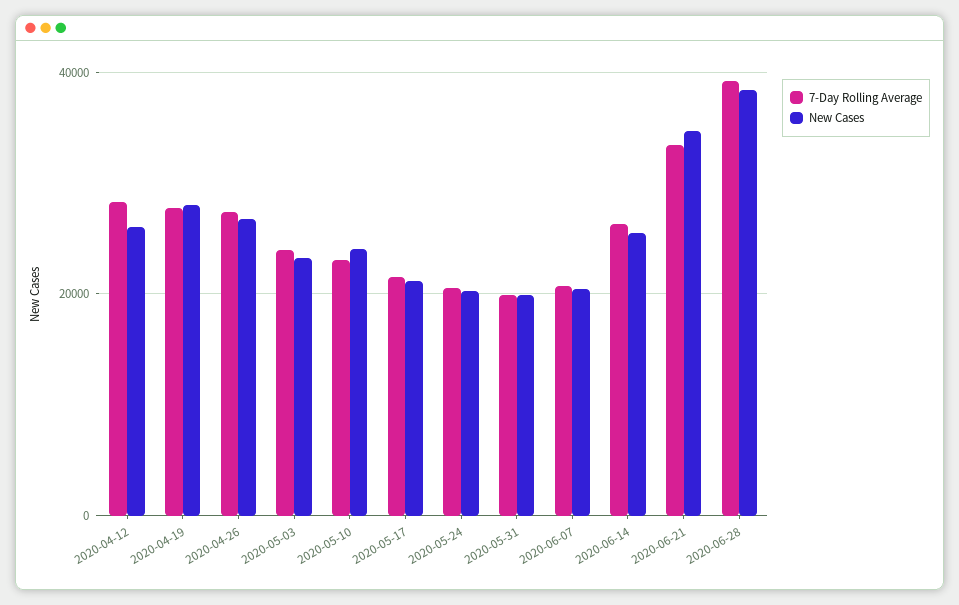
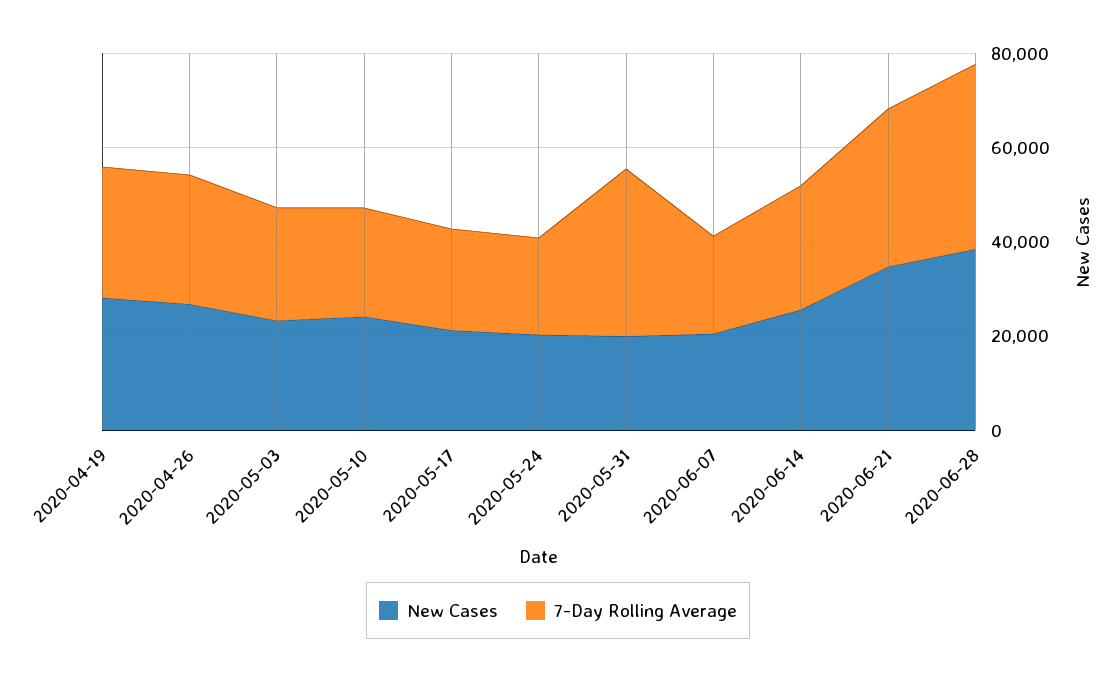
  {
    "7-Day Rolling Average": {
-     "2020-04-12": 28000,
      "2020-04-19": 28000,
      "2020-04-26": 28000,
      "2020-05-03": 24000,
      "2020-05-10": 24000,
      "2020-05-17": 22000,
      "2020-05-24": 20000,
-     "2020-05-31": 20000,
+     "2020-05-31": 35000,
      "2020-06-07": 20000,
      "2020-06-14": 26000,
      "2020-06-21": 34000,
      "2020-06-28": 40000
    },
    "New Cases": {
-     "2020-04-12": 26000,
      "2020-04-19": 28000,
      "2020-04-26": 26000,
      "2020-05-03": 24000,
      "2020-05-10": 24000,
      "2020-05-17": 22000,
      "2020-05-24": 20000,
      "2020-05-31": 20000,
      "2020-06-07": 20000,
      "2020-06-14": 26000,
      "2020-06-21": 34000,
      "2020-06-28": 38000
    }
  }

